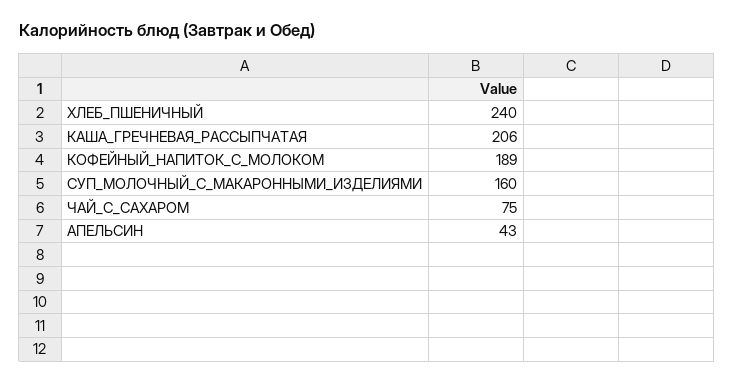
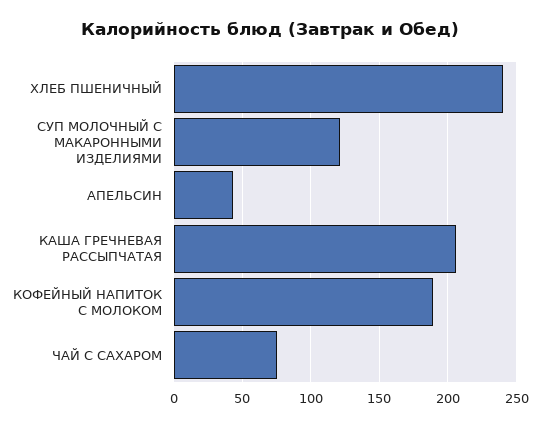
  {
    "ХЛЕБ_ПШЕНИЧНЫЙ": 240,
    "КАША_ГРЕЧНЕВАЯ_РАССЫПЧАТАЯ": 206,
    "КОФЕЙНЫЙ_НАПИТОК_С_МОЛОКОМ": 189,
-   "СУП_МОЛОЧНЫЙ_С_МАКАРОННЫМИ_ИЗДЕЛИЯМИ": 160,
+   "СУП_МОЛОЧНЫЙ_С_МАКАРОННЫМИ_ИЗДЕЛИЯМИ": 120,
    "ЧАЙ_С_САХАРОМ": 75,
    "АПЕЛЬСИН": 43
  }

